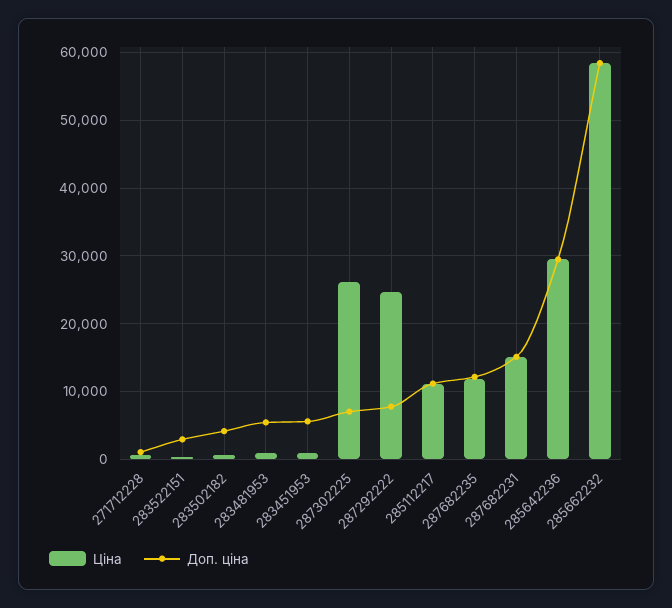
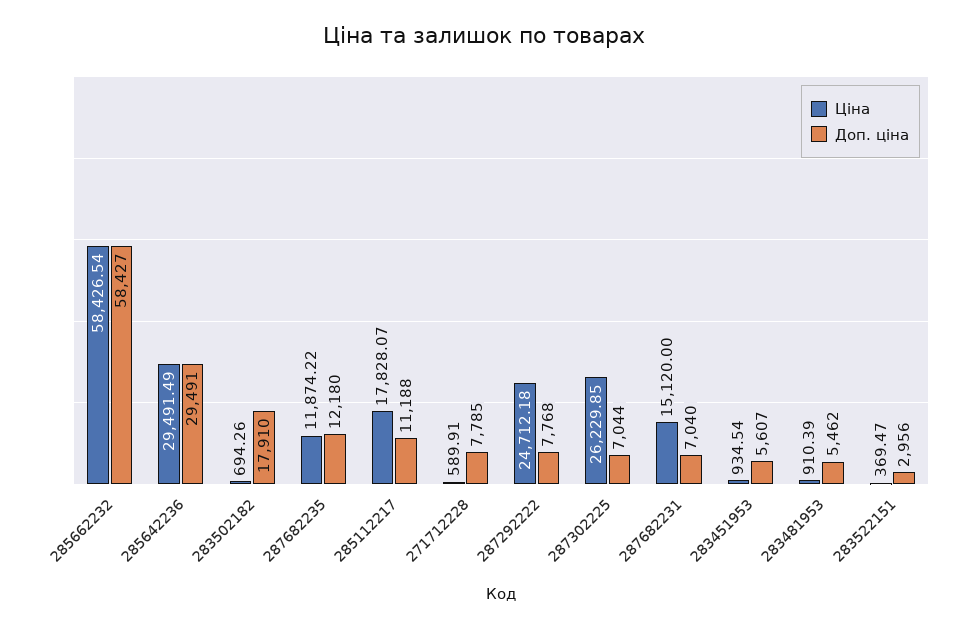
  {
    "Ціна": {
      "271712228": 589.91,
      "283522151": 369.47,
      "283502182": 694.26,
      "283481953": 910.39,
      "283451953": 934.54,
      "287302225": 26229.85,
      "287292222": 24712.18,
-     "285112217": 11000,
+     "285112217": 17828.07,
      "287682235": 11874.22,
      "287682231": 15120,
      "285642236": 29491.49,
      "285662232": 58426.54
    },
    "Доп. ціна": {
-     "271712228": 1000,
+     "271712228": 7785,
      "283522151": 2956,
-     "283502182": 4000,
+     "283502182": 17910,
      "283481953": 5462,
      "283451953": 5607,
      "287302225": 7044,
      "287292222": 7768,
      "285112217": 11188,
      "287682235": 12180,
-     "287682231": 15000,
+     "287682231": 7040,
      "285642236": 29491,
      "285662232": 58427
    }
  }

